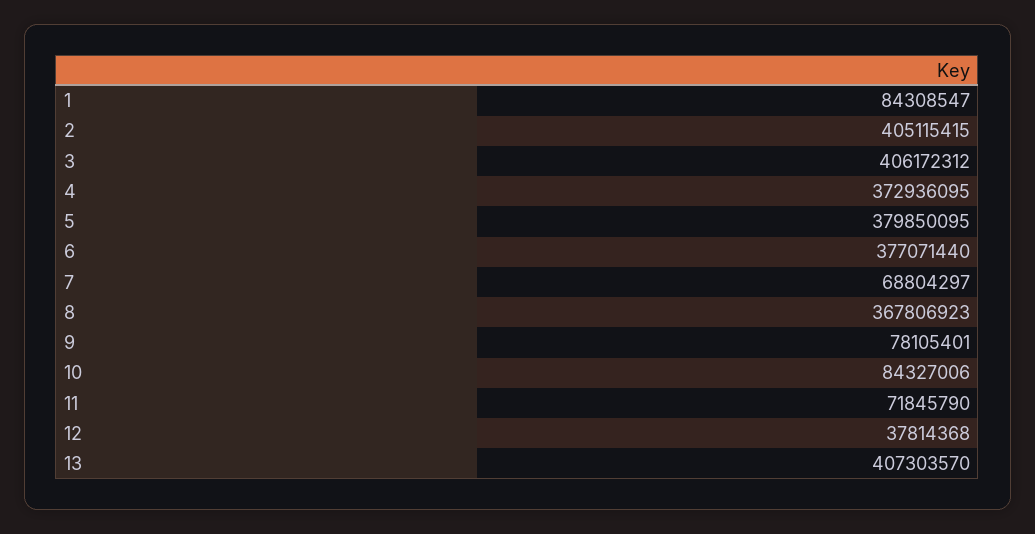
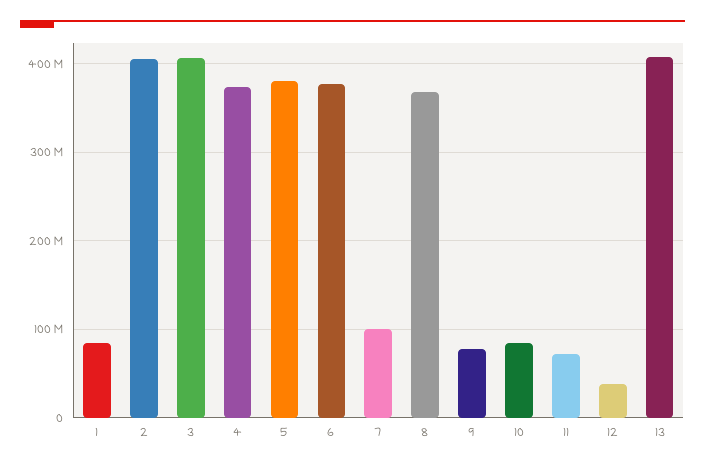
  {
    "1": 84308547,
    "2": 405115415,
    "3": 406172312,
    "4": 372936095,
    "5": 379850095,
    "6": 377071440,
-   "7": 68804297,
+   "7": 100000000,
    "8": 367806923,
    "9": 78105401,
    "10": 84327006,
    "11": 71845790,
    "12": 37814368,
    "13": 407303570
  }

